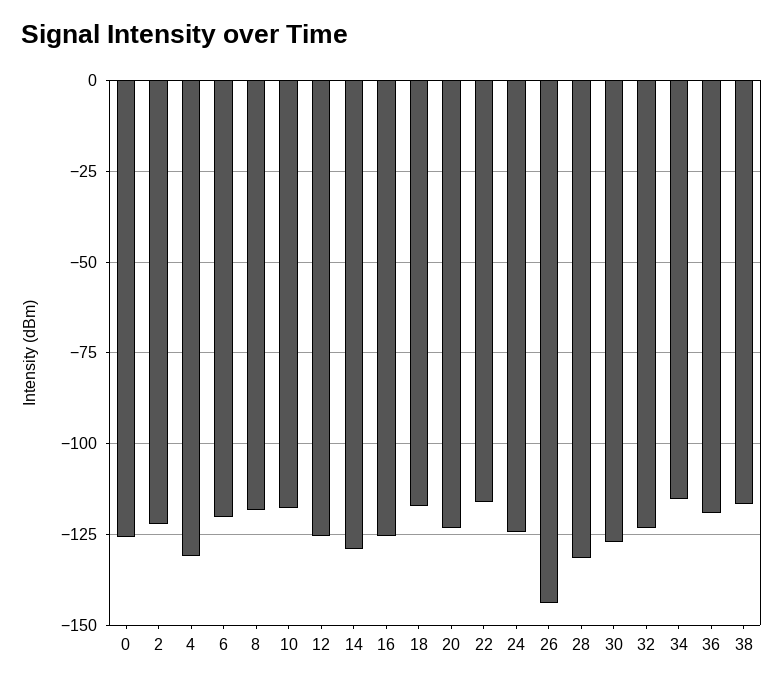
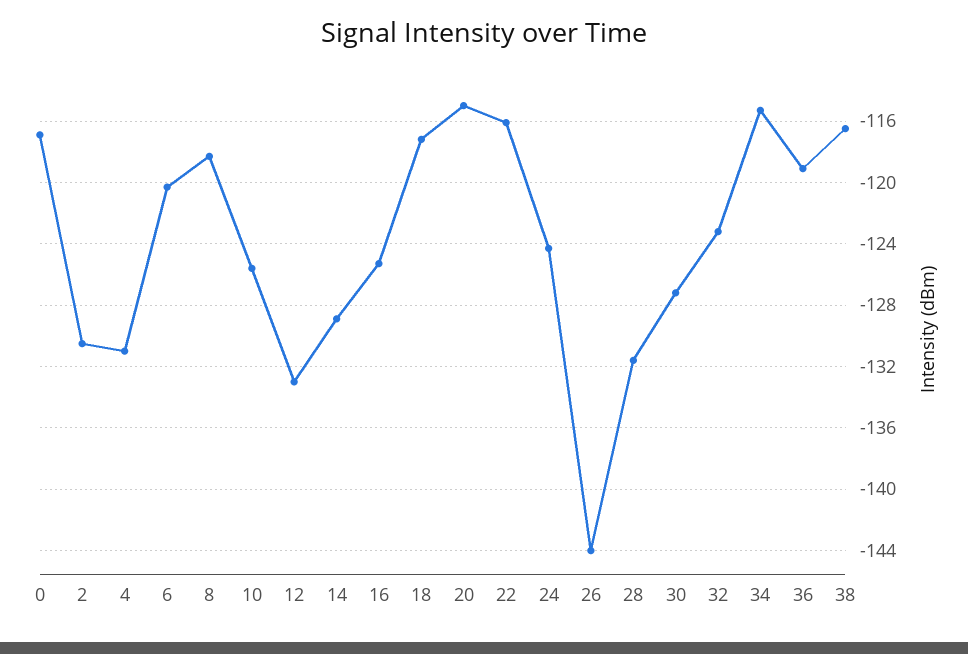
  {
-   "0": -125,
+   "0": -117,
-   "2": -122.5,
+   "2": -130.5,
    "4": -131,
    "6": -120.5,
    "8": -118.5,
-   "10": -117.5,
+   "10": -125.5,
-   "12": -125,
+   "12": -133,
    "14": -129,
    "16": -125.5,
    "18": -117,
-   "20": -122.5,
+   "20": -115,
    "22": -116,
    "24": -124.5,
    "26": -144,
    "28": -131.5,
    "30": -127,
    "32": -123,
    "34": -115.5,
    "36": -119,
    "38": -116.5
  }

